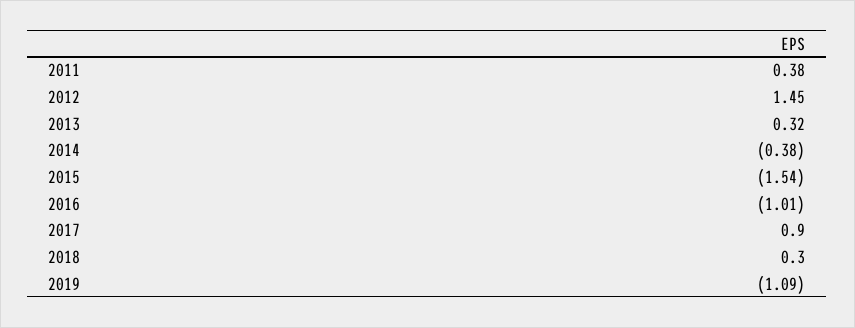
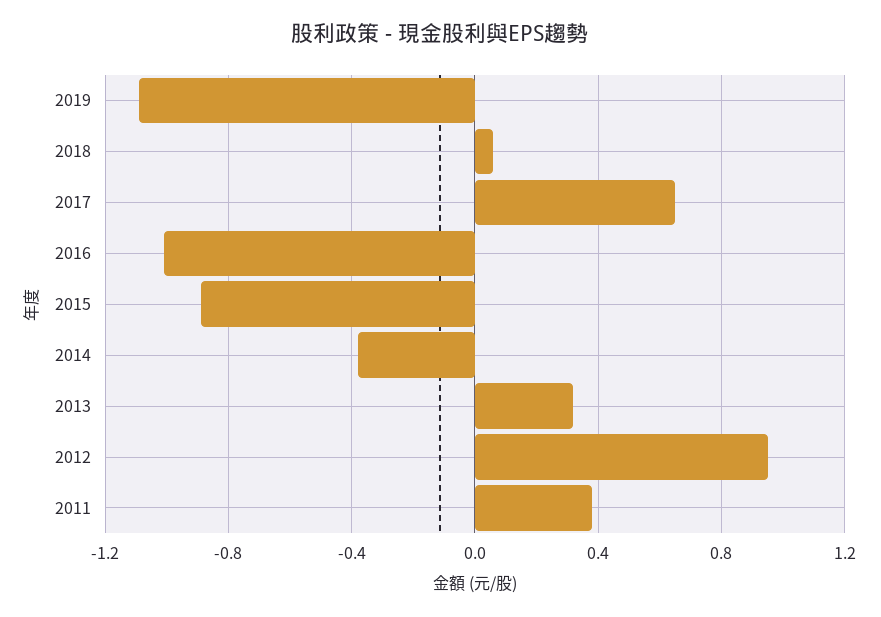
  {
    "2011": 0.38,
-   "2012": 1.45,
+   "2012": 0.95,
    "2013": 0.32,
    "2014": -0.38,
-   "2015": -1.54,
+   "2015": -0.9,
    "2016": -1.01,
-   "2017": 0.9,
+   "2017": 0.65,
-   "2018": 0.3,
+   "2018": 0.05,
    "2019": -1.09
  }

